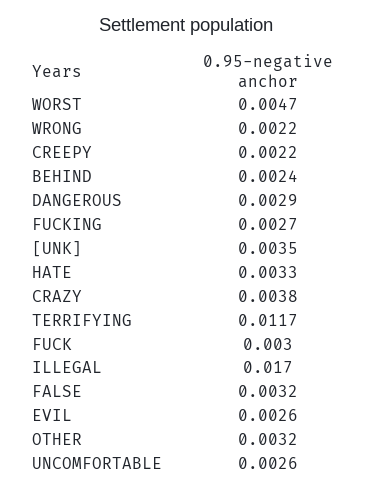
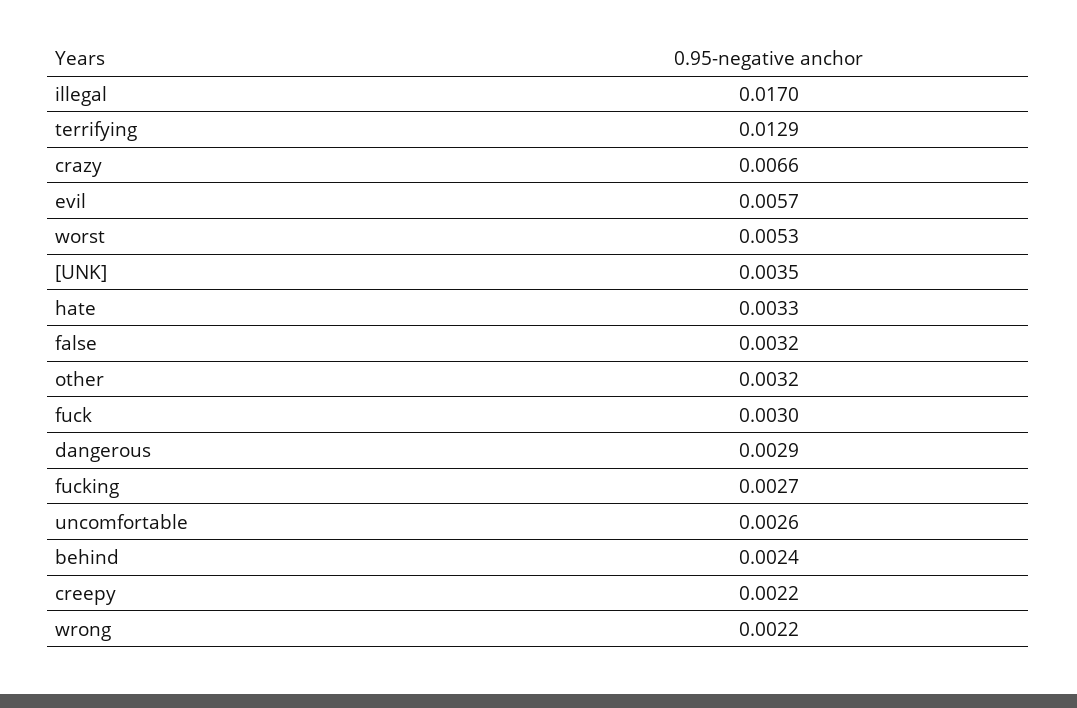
  {
-   "WORST": 0.0047,
+   "WORST": 0.0053,
    "WRONG": 0.0022,
    "CREEPY": 0.0022,
    "BEHIND": 0.0024,
    "DANGEROUS": 0.0029,
    "FUCKING": 0.0027,
    "[UNK]": 0.0035,
    "HATE": 0.0033,
-   "CRAZY": 0.0038,
+   "CRAZY": 0.0066,
-   "TERRIFYING": 0.0117,
+   "TERRIFYING": 0.0129,
    "FUCK": 0.003,
    "ILLEGAL": 0.017,
    "FALSE": 0.0032,
-   "EVIL": 0.0026,
+   "EVIL": 0.0057,
    "OTHER": 0.0032,
    "UNCOMFORTABLE": 0.0026
  }

